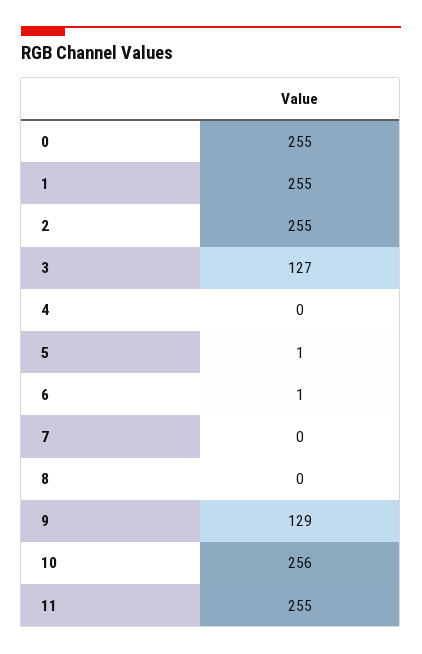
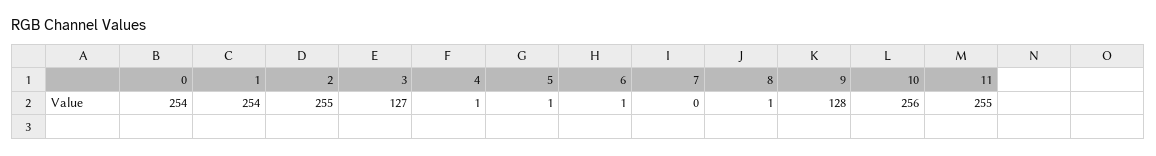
  {
-   "0": 255,
+   "0": 254,
-   "1": 255,
+   "1": 254,
    "2": 255,
    "3": 127,
-   "4": 0,
+   "4": 1,
    "5": 1,
    "6": 1,
    "7": 0,
-   "8": 0,
+   "8": 1,
-   "9": 129,
+   "9": 128,
    "10": 256,
    "11": 255
  }

